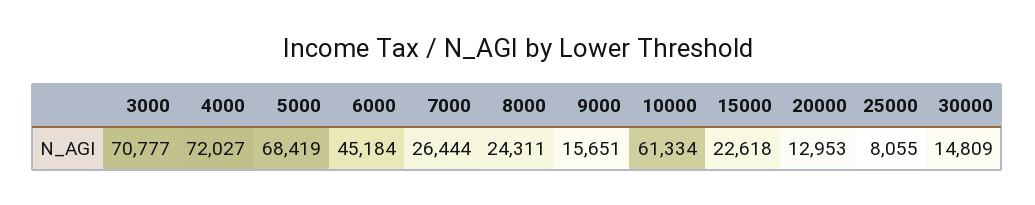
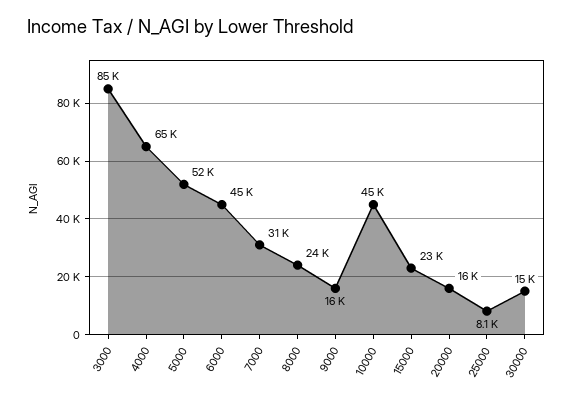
  {
-   "3000": 70777,
+   "3000": 85000,
-   "4000": 72027,
+   "4000": 65000,
-   "5000": 68419,
+   "5000": 52000,
    "6000": 45184,
-   "7000": 26444,
+   "7000": 31000,
    "8000": 24311,
    "9000": 15651,
-   "10000": 61334,
+   "10000": 45000,
    "15000": 22618,
-   "20000": 12953,
+   "20000": 16000,
    "25000": 8055,
    "30000": 14809
  }

